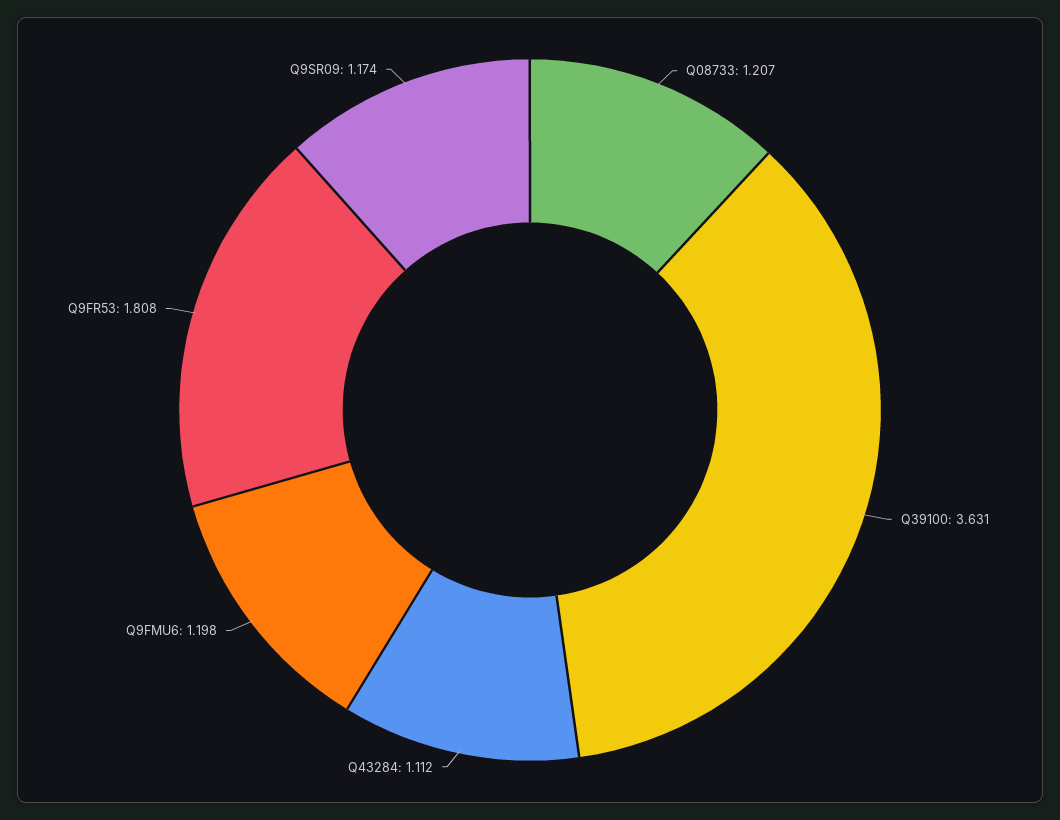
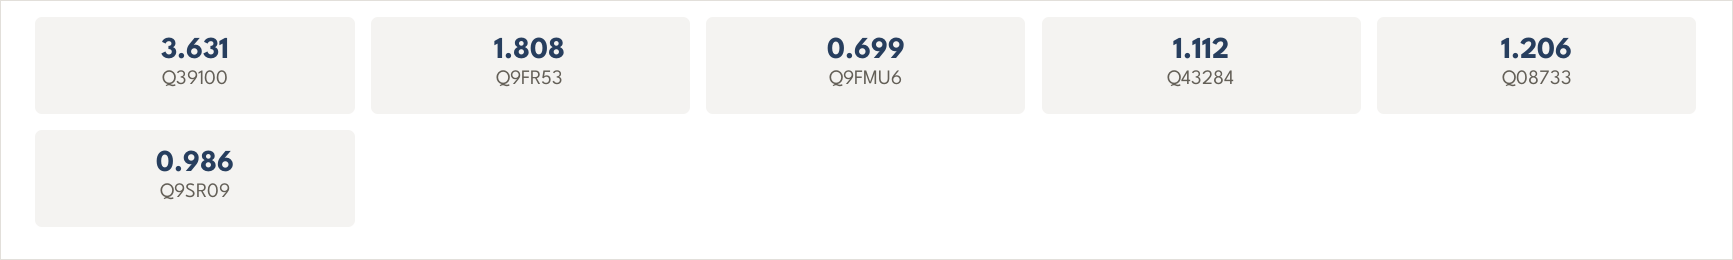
  {
-   "Q08733": 1.207,
+   "Q08733": 1.206,
    "Q39100": 3.631,
    "Q43284": 1.112,
-   "Q9FMU6": 1.198,
+   "Q9FMU6": 0.699,
    "Q9FR53": 1.808,
-   "Q9SR09": 1.174
+   "Q9SR09": 0.986
  }

